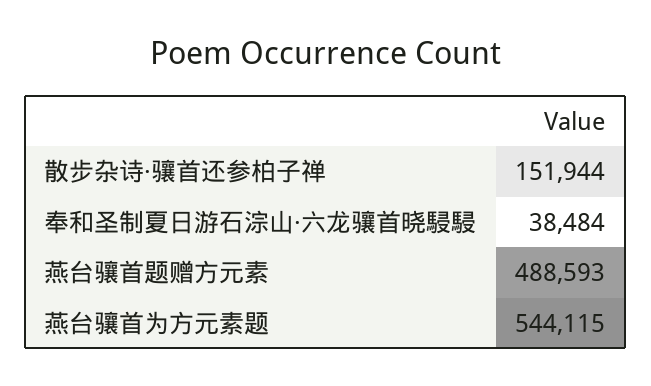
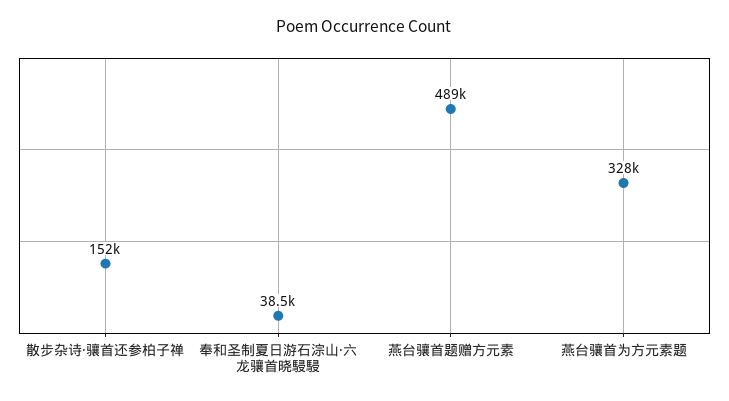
  {
    "散步杂诗·骧首还参柏子禅": 151944,
    "奉和圣制夏日游石淙山·六龙骧首晓駸駸": 38484,
    "燕台骧首题赠方元素": 488593,
-   "燕台骧首为方元素题": 544115
+   "燕台骧首为方元素题": 328000
  }

